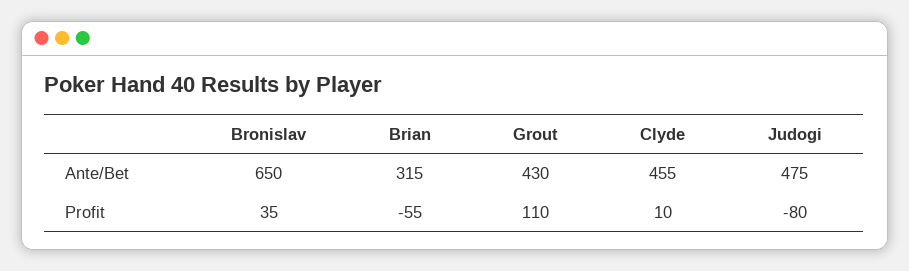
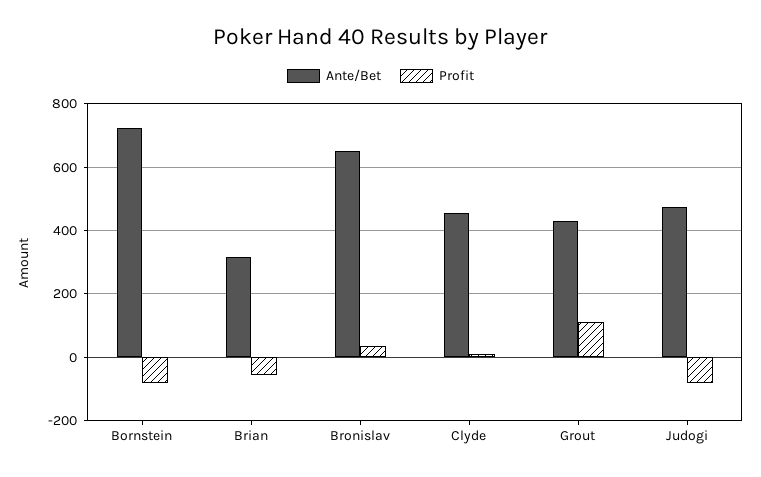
  {
    "Ante/Bet": {
      "Bronislav": 650,
      "Brian": 315,
      "Grout": 430,
      "Clyde": 455,
-     "Judogi": 475
+     "Judogi": 475,
+     "Bornstein": 720
    },
    "Profit": {
      "Bronislav": 35,
      "Brian": -55,
      "Grout": 110,
      "Clyde": 10,
-     "Judogi": -80
+     "Judogi": -80,
+     "Bornstein": -80
    }
  }

